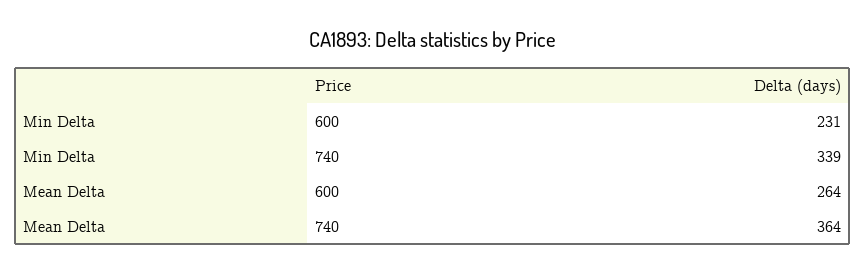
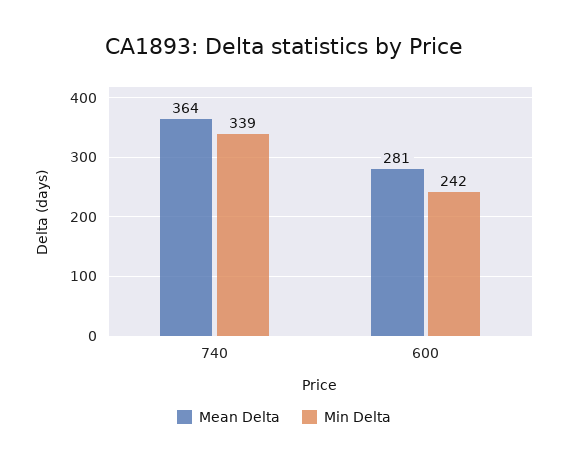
  {
    "Min Delta": {
-     "600": 231,
+     "600": 242,
      "740": 339
    },
    "Mean Delta": {
-     "600": 264,
+     "600": 281,
      "740": 364
    }
  }

